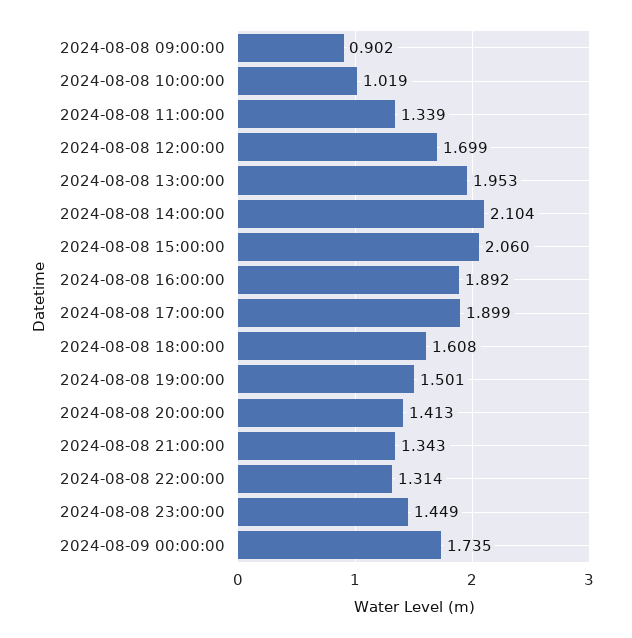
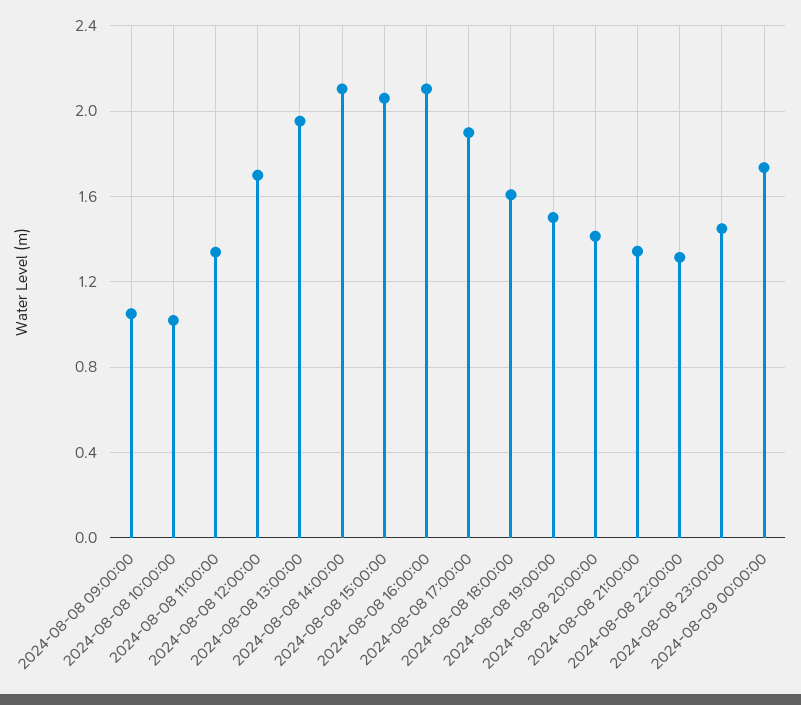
  {
-   "2024-08-08 09:00:00": 0.902,
+   "2024-08-08 09:00:00": 1.05,
    "2024-08-08 10:00:00": 1.019,
    "2024-08-08 11:00:00": 1.339,
    "2024-08-08 12:00:00": 1.699,
    "2024-08-08 13:00:00": 1.953,
    "2024-08-08 14:00:00": 2.104,
    "2024-08-08 15:00:00": 2.06,
-   "2024-08-08 16:00:00": 1.892,
+   "2024-08-08 16:00:00": 2.1,
    "2024-08-08 17:00:00": 1.899,
    "2024-08-08 18:00:00": 1.608,
    "2024-08-08 19:00:00": 1.501,
    "2024-08-08 20:00:00": 1.413,
    "2024-08-08 21:00:00": 1.343,
    "2024-08-08 22:00:00": 1.314,
    "2024-08-08 23:00:00": 1.449,
    "2024-08-09 00:00:00": 1.735
  }

